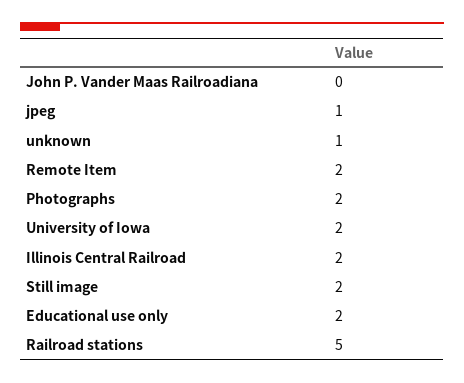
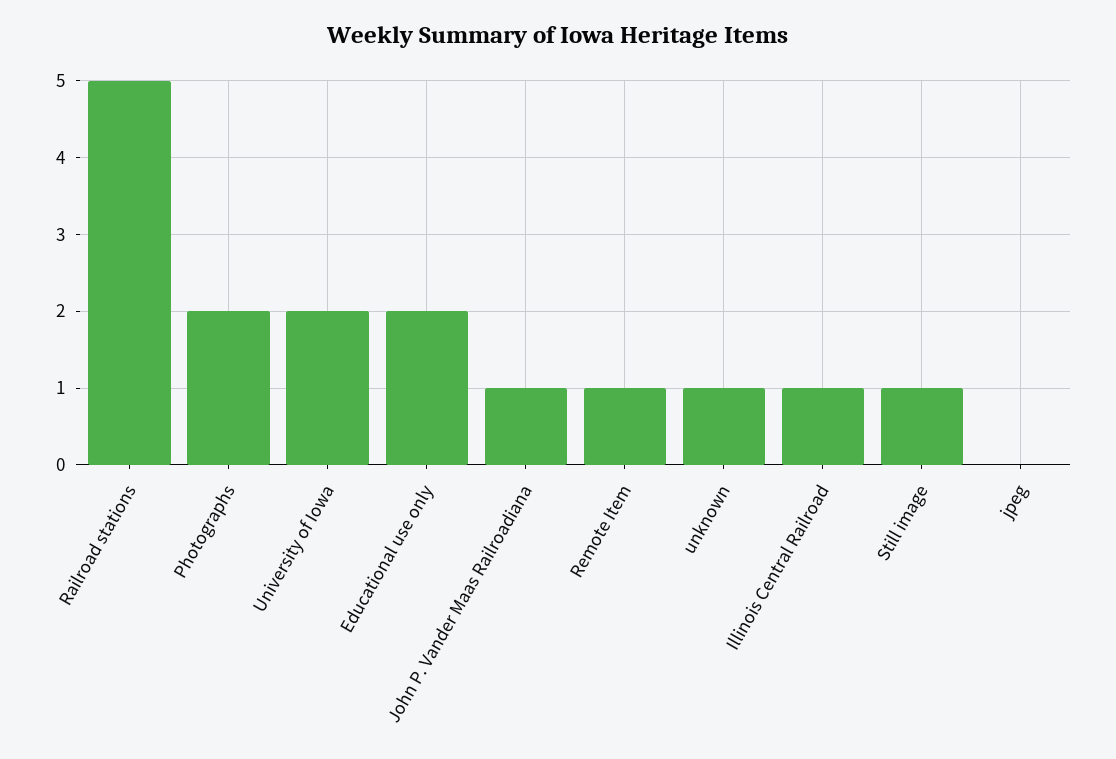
  {
-   "John P. Vander Maas Railroadiana": 0,
+   "John P. Vander Maas Railroadiana": 1,
-   "jpeg": 1,
+   "jpeg": 0,
    "unknown": 1,
-   "Remote Item": 2,
+   "Remote Item": 1,
    "Photographs": 2,
    "University of Iowa": 2,
-   "Illinois Central Railroad": 2,
+   "Illinois Central Railroad": 1,
-   "Still image": 2,
+   "Still image": 1,
    "Educational use only": 2,
    "Railroad stations": 5
  }

